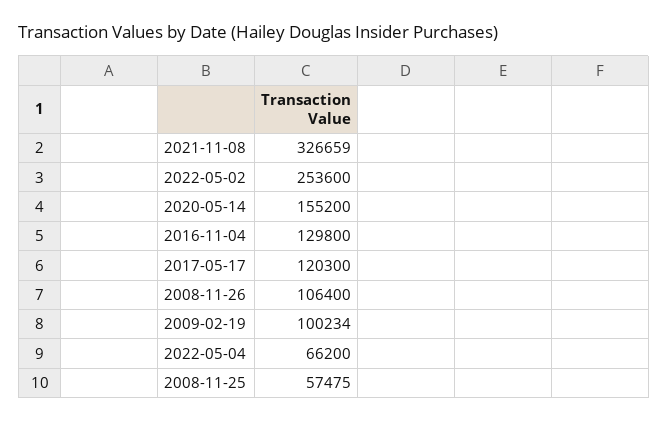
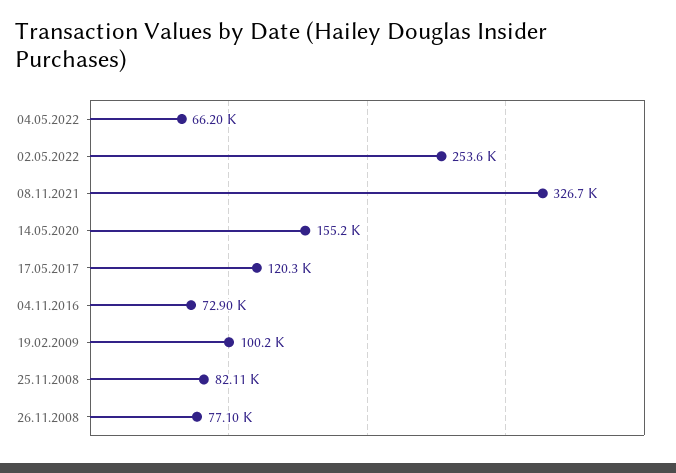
  {
    "2021-11-08": 326659,
    "2022-05-02": 253600,
    "2020-05-14": 155200,
-   "2016-11-04": 129800,
+   "2016-11-04": 72900,
    "2017-05-17": 120300,
-   "2008-11-26": 106400,
+   "2008-11-26": 77100,
    "2009-02-19": 100234,
    "2022-05-04": 66200,
-   "2008-11-25": 57475
+   "2008-11-25": 82110
  }

